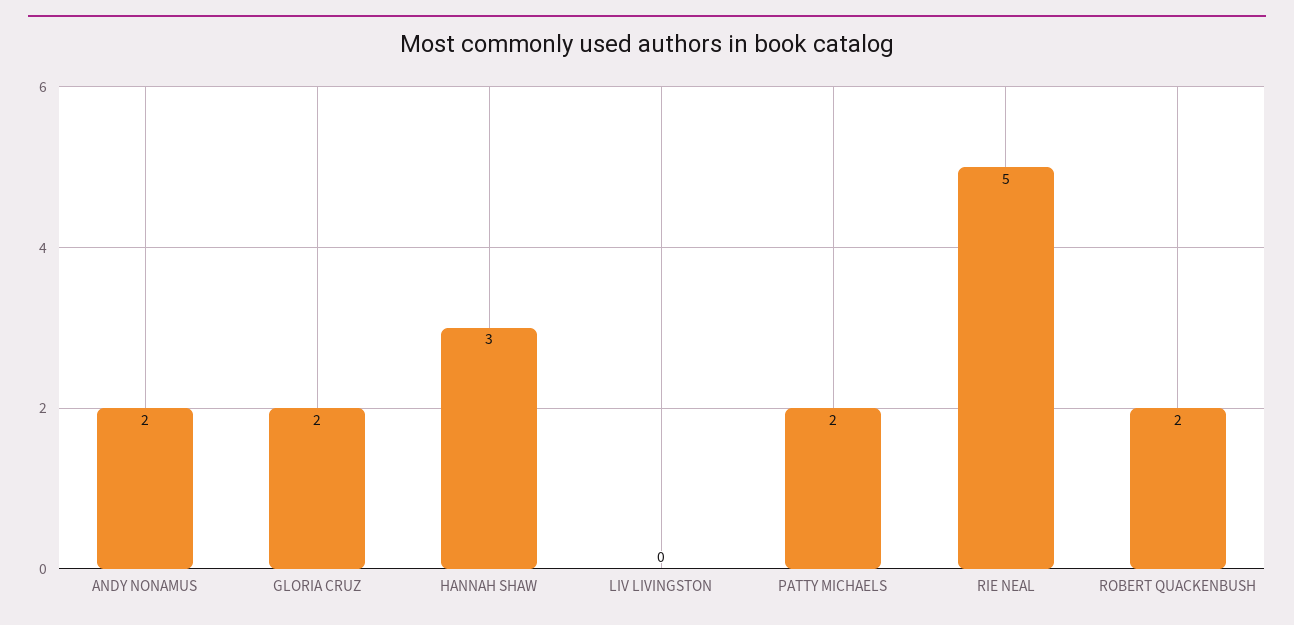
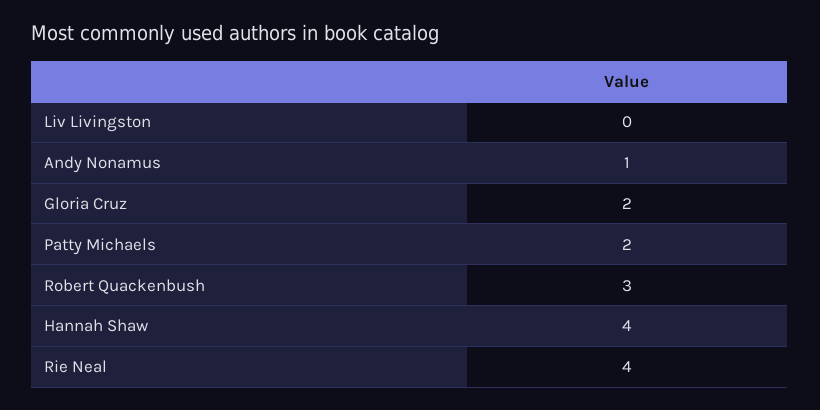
  {
-   "ANDY NONAMUS": 2,
+   "ANDY NONAMUS": 1,
    "GLORIA CRUZ": 2,
-   "HANNAH SHAW": 3,
+   "HANNAH SHAW": 4,
    "LIV LIVINGSTON": 0,
    "PATTY MICHAELS": 2,
-   "RIE NEAL": 5,
+   "RIE NEAL": 4,
-   "ROBERT QUACKENBUSH": 2
+   "ROBERT QUACKENBUSH": 3
  }

